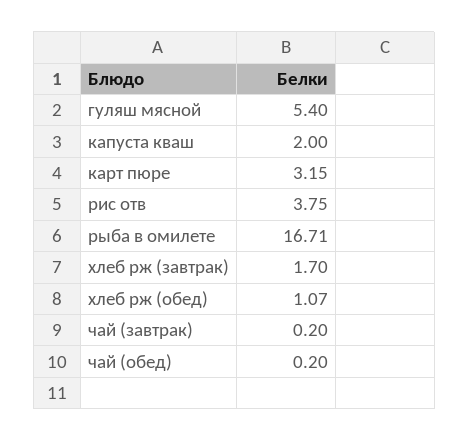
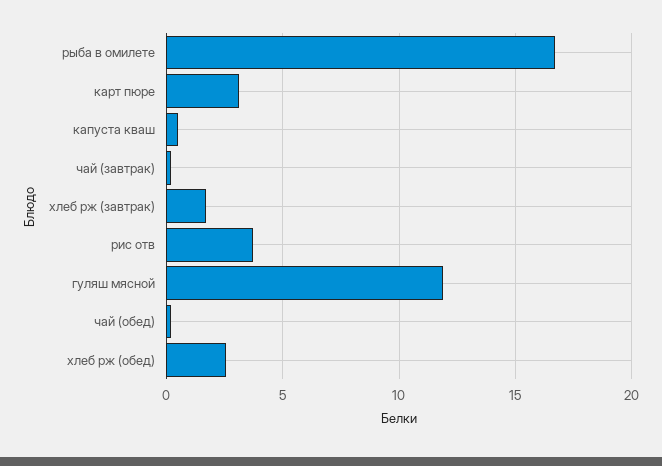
  {
-   "гуляш мясной": 5.4,
+   "гуляш мясной": 12,
-   "капуста кваш": 2,
+   "капуста кваш": 0.5,
    "карт пюре": 3.15,
    "рис отв": 3.75,
    "рыба в омилете": 16.71,
    "хлеб рж (завтрак)": 1.7,
-   "хлеб рж (обед)": 1.07,
+   "хлеб рж (обед)": 2.5,
    "чай (завтрак)": 0.2,
    "чай (обед)": 0.2
  }

